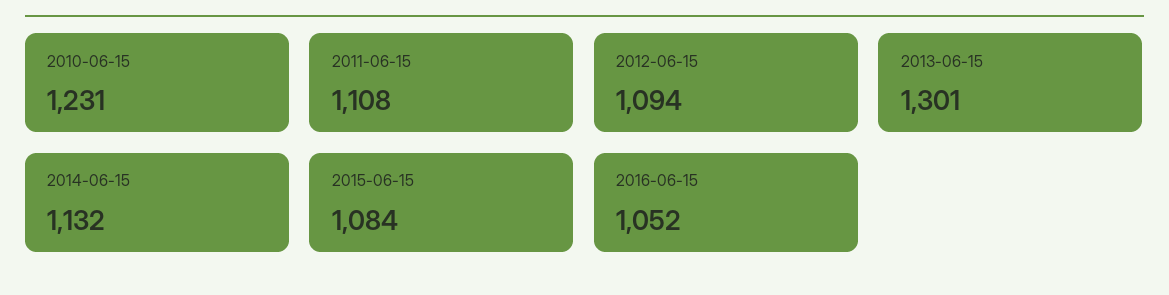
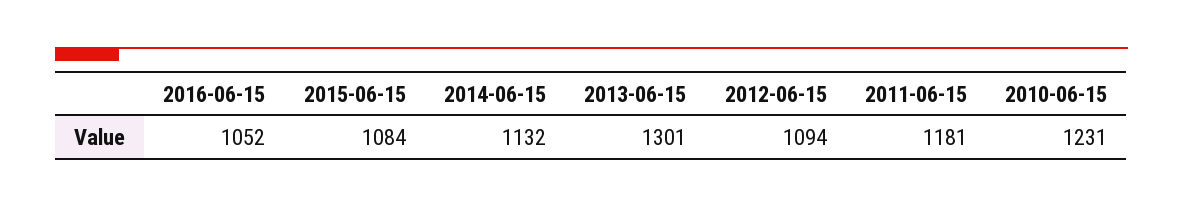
  {
    "2010-06-15": 1231,
-   "2011-06-15": 1108,
+   "2011-06-15": 1181,
    "2012-06-15": 1094,
    "2013-06-15": 1301,
    "2014-06-15": 1132,
    "2015-06-15": 1084,
    "2016-06-15": 1052
  }

